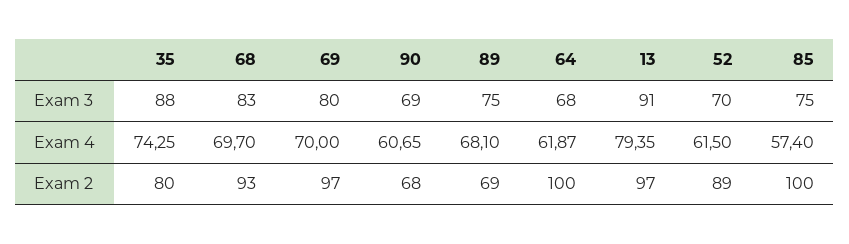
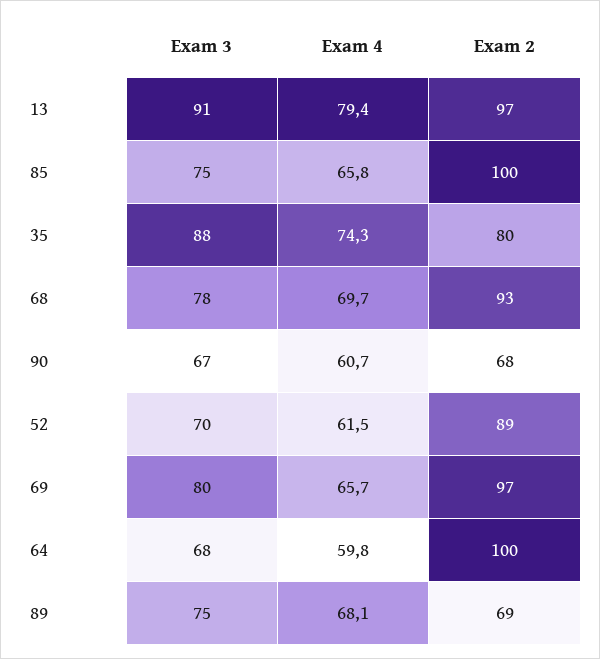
  {
    "35": {
      "Exam 3": 88,
      "Exam 4": 74.25,
      "Exam 2": 80
    },
    "68": {
-     "Exam 3": 83,
+     "Exam 3": 78,
      "Exam 4": 69.7,
      "Exam 2": 93
    },
    "69": {
      "Exam 3": 80,
-     "Exam 4": 70,
+     "Exam 4": 65.7,
      "Exam 2": 97
    },
    "90": {
-     "Exam 3": 69,
+     "Exam 3": 67,
      "Exam 4": 60.65,
      "Exam 2": 68
    },
    "89": {
      "Exam 3": 75,
      "Exam 4": 68.1,
      "Exam 2": 69
    },
    "64": {
      "Exam 3": 68,
-     "Exam 4": 61.87,
+     "Exam 4": 59.8,
      "Exam 2": 100
    },
    "13": {
      "Exam 3": 91,
      "Exam 4": 79.35,
      "Exam 2": 97
    },
    "52": {
      "Exam 3": 70,
      "Exam 4": 61.5,
      "Exam 2": 89
    },
    "85": {
      "Exam 3": 75,
-     "Exam 4": 57.4,
+     "Exam 4": 65.8,
      "Exam 2": 100
    }
  }

